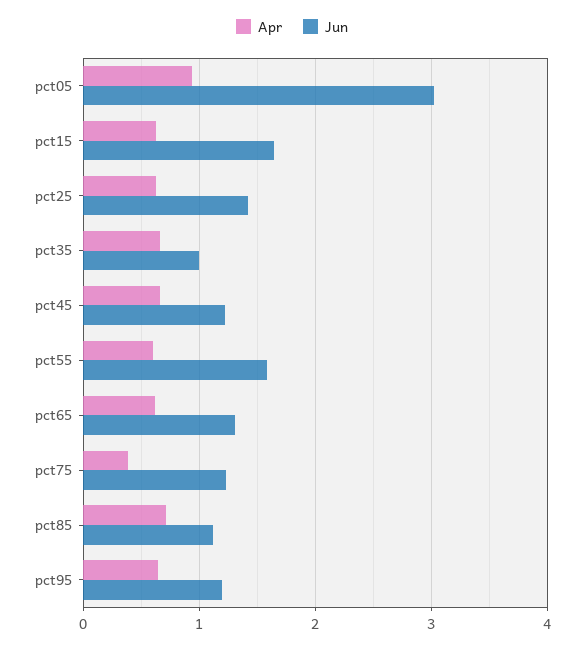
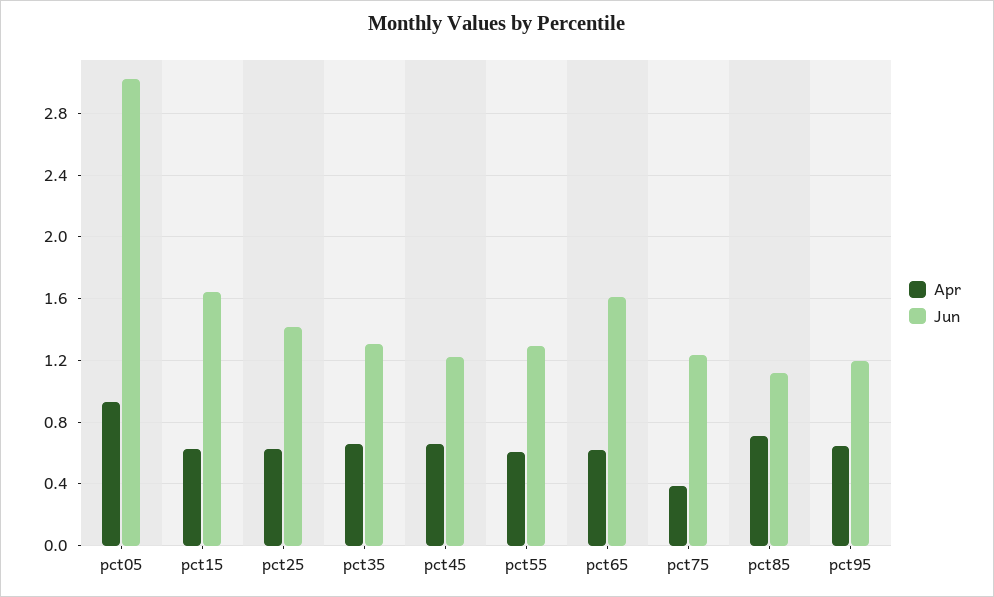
  {
    "Apr": {
      "pct05": 0.95,
      "pct15": 0.6,
      "pct25": 0.6,
      "pct35": 0.65,
      "pct45": 0.65,
      "pct55": 0.6,
      "pct65": 0.6,
      "pct75": 0.4,
      "pct85": 0.7,
      "pct95": 0.65
    },
    "Jun": {
      "pct05": 3,
      "pct15": 1.65,
      "pct25": 1.4,
-     "pct35": 1,
+     "pct35": 1.3,
      "pct45": 1.2,
-     "pct55": 1.6,
+     "pct55": 1.3,
-     "pct65": 1.3,
+     "pct65": 1.6,
      "pct75": 1.25,
      "pct85": 1.1,
      "pct95": 1.2
    }
  }

